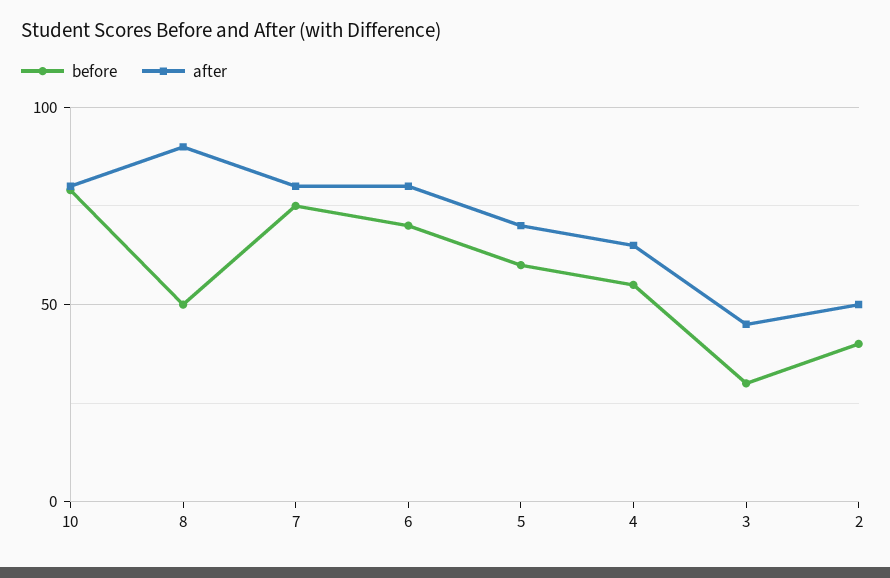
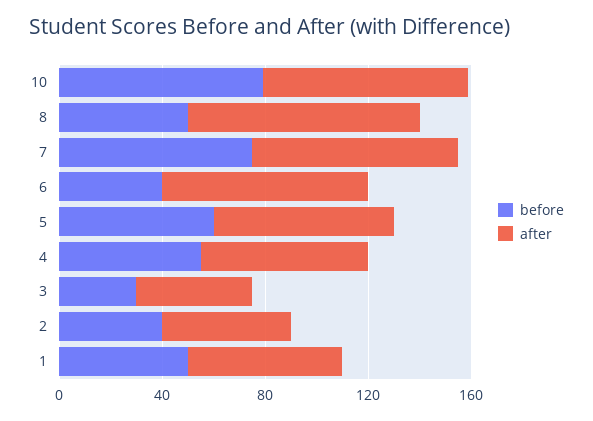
  {
    "before": {
      "10": 80,
      "8": 50,
      "7": 75,
-     "6": 70,
+     "6": 40,
      "5": 60,
      "4": 55,
      "3": 30,
-     "2": 40
+     "2": 40,
+     "1": 50
    },
    "after": {
      "10": 80,
      "8": 90,
      "7": 80,
      "6": 80,
      "5": 70,
      "4": 65,
      "3": 45,
-     "2": 50
+     "2": 50,
+     "1": 60
    }
  }

